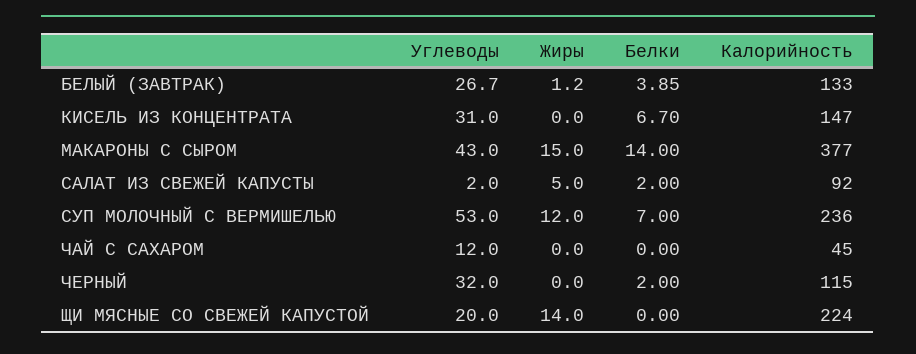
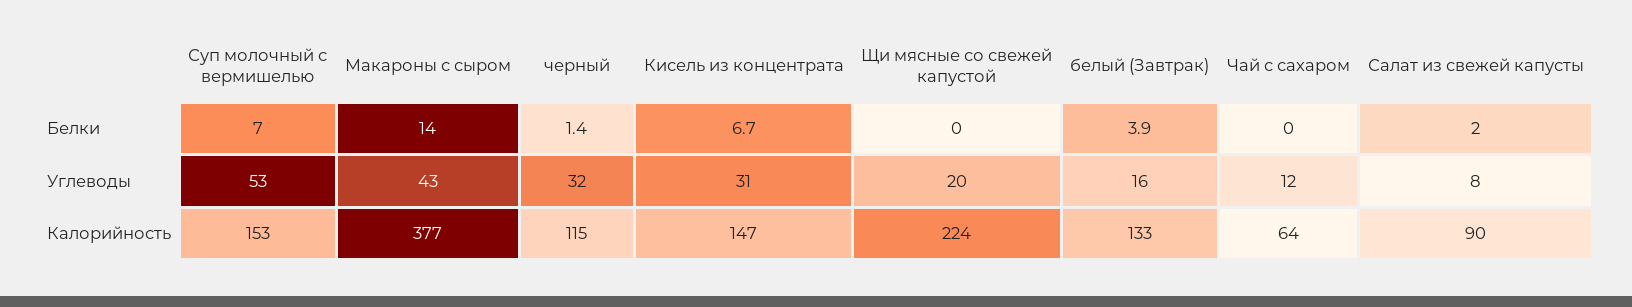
  {
    "Углеводы": {
-     "БЕЛЫЙ (ЗАВТРАК)": 26.7,
+     "БЕЛЫЙ (ЗАВТРАК)": 16,
      "КИСЕЛЬ ИЗ КОНЦЕНТРАТА": 31,
      "МАКАРОНЫ С СЫРОМ": 43,
-     "САЛАТ ИЗ СВЕЖЕЙ КАПУСТЫ": 2,
+     "САЛАТ ИЗ СВЕЖЕЙ КАПУСТЫ": 8,
      "СУП МОЛОЧНЫЙ С ВЕРМИШЕЛЬЮ": 53,
      "ЧАЙ С САХАРОМ": 12,
      "ЧЕРНЫЙ": 32,
      "ЩИ МЯСНЫЕ СО СВЕЖЕЙ КАПУСТОЙ": 20
    },
-   "Жиры": {
-     "БЕЛЫЙ (ЗАВТРАК)": 1.2,
-     "КИСЕЛЬ ИЗ КОНЦЕНТРАТА": 0,
-     "МАКАРОНЫ С СЫРОМ": 15,
-     "САЛАТ ИЗ СВЕЖЕЙ КАПУСТЫ": 5,
-     "СУП МОЛОЧНЫЙ С ВЕРМИШЕЛЬЮ": 12,
-     "ЧАЙ С САХАРОМ": 0,
-     "ЧЕРНЫЙ": 0,
-     "ЩИ МЯСНЫЕ СО СВЕЖЕЙ КАПУСТОЙ": 14
-   },
    "Белки": {
      "БЕЛЫЙ (ЗАВТРАК)": 3.85,
      "КИСЕЛЬ ИЗ КОНЦЕНТРАТА": 6.7,
      "МАКАРОНЫ С СЫРОМ": 14,
      "САЛАТ ИЗ СВЕЖЕЙ КАПУСТЫ": 2,
      "СУП МОЛОЧНЫЙ С ВЕРМИШЕЛЬЮ": 7,
      "ЧАЙ С САХАРОМ": 0,
-     "ЧЕРНЫЙ": 2,
+     "ЧЕРНЫЙ": 1.4,
      "ЩИ МЯСНЫЕ СО СВЕЖЕЙ КАПУСТОЙ": 0
    },
    "Калорийность": {
      "БЕЛЫЙ (ЗАВТРАК)": 133,
      "КИСЕЛЬ ИЗ КОНЦЕНТРАТА": 147,
      "МАКАРОНЫ С СЫРОМ": 377,
-     "САЛАТ ИЗ СВЕЖЕЙ КАПУСТЫ": 92,
+     "САЛАТ ИЗ СВЕЖЕЙ КАПУСТЫ": 90,
-     "СУП МОЛОЧНЫЙ С ВЕРМИШЕЛЬЮ": 236,
+     "СУП МОЛОЧНЫЙ С ВЕРМИШЕЛЬЮ": 153,
-     "ЧАЙ С САХАРОМ": 45,
+     "ЧАЙ С САХАРОМ": 64,
      "ЧЕРНЫЙ": 115,
      "ЩИ МЯСНЫЕ СО СВЕЖЕЙ КАПУСТОЙ": 224
    }
  }

